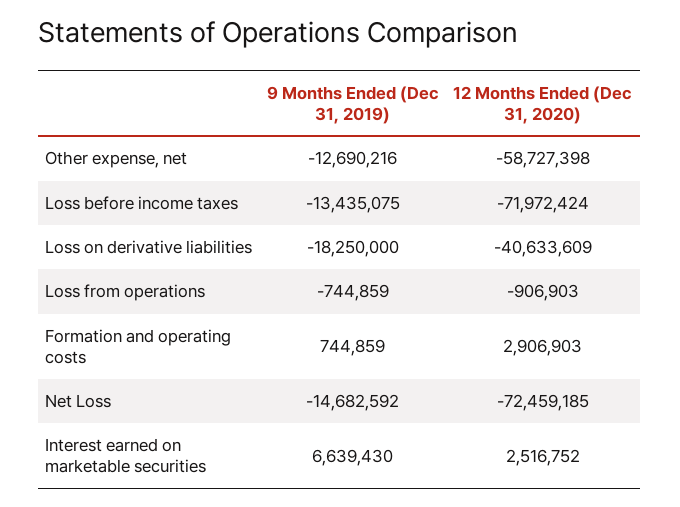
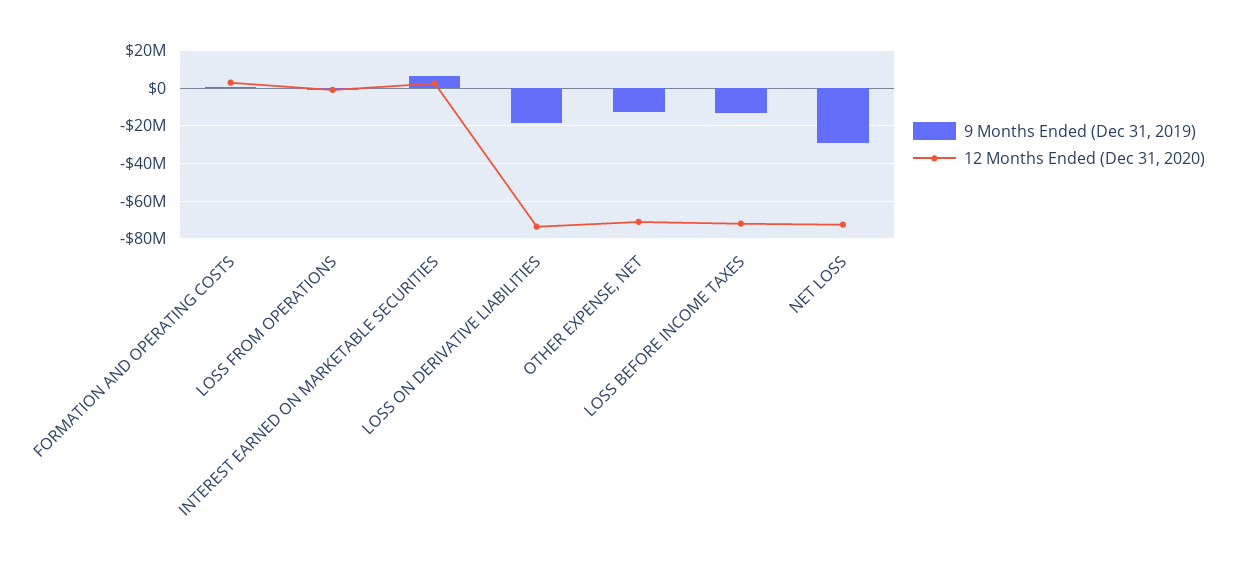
  {
    "9 Months Ended (Dec 31, 2019)": {
      "Other expense, net": -12690216,
      "Loss before income taxes": -13435075,
      "Loss on derivative liabilities": -18250000,
      "Loss from operations": -744859,
      "Formation and operating costs": 744859,
-     "Net Loss": -14682592,
+     "Net Loss": -30000000,
      "Interest earned on marketable securities": 6639430
    },
    "12 Months Ended (Dec 31, 2020)": {
-     "Other expense, net": -58727398,
+     "Other expense, net": -70000000,
      "Loss before income taxes": -71972424,
-     "Loss on derivative liabilities": -40633609,
+     "Loss on derivative liabilities": -75000000,
      "Loss from operations": -906903,
      "Formation and operating costs": 2906903,
      "Net Loss": -72459185,
      "Interest earned on marketable securities": 2516752
    }
  }

